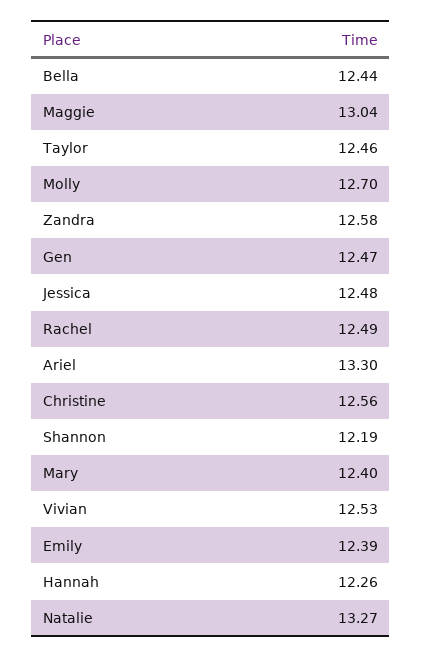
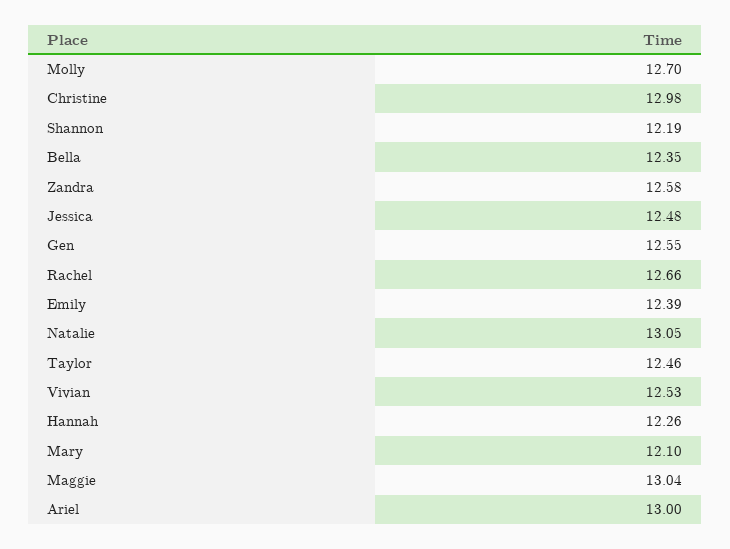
  {
-   "Bella": 12.44,
+   "Bella": 12.35,
    "Maggie": 13.04,
    "Taylor": 12.46,
    "Molly": 12.7,
    "Zandra": 12.58,
-   "Gen": 12.47,
+   "Gen": 12.55,
    "Jessica": 12.48,
-   "Rachel": 12.49,
+   "Rachel": 12.66,
-   "Ariel": 13.3,
+   "Ariel": 13,
-   "Christine": 12.56,
+   "Christine": 12.98,
    "Shannon": 12.19,
-   "Mary": 12.4,
+   "Mary": 12.1,
    "Vivian": 12.53,
    "Emily": 12.39,
    "Hannah": 12.26,
-   "Natalie": 13.27
+   "Natalie": 13.05
  }

